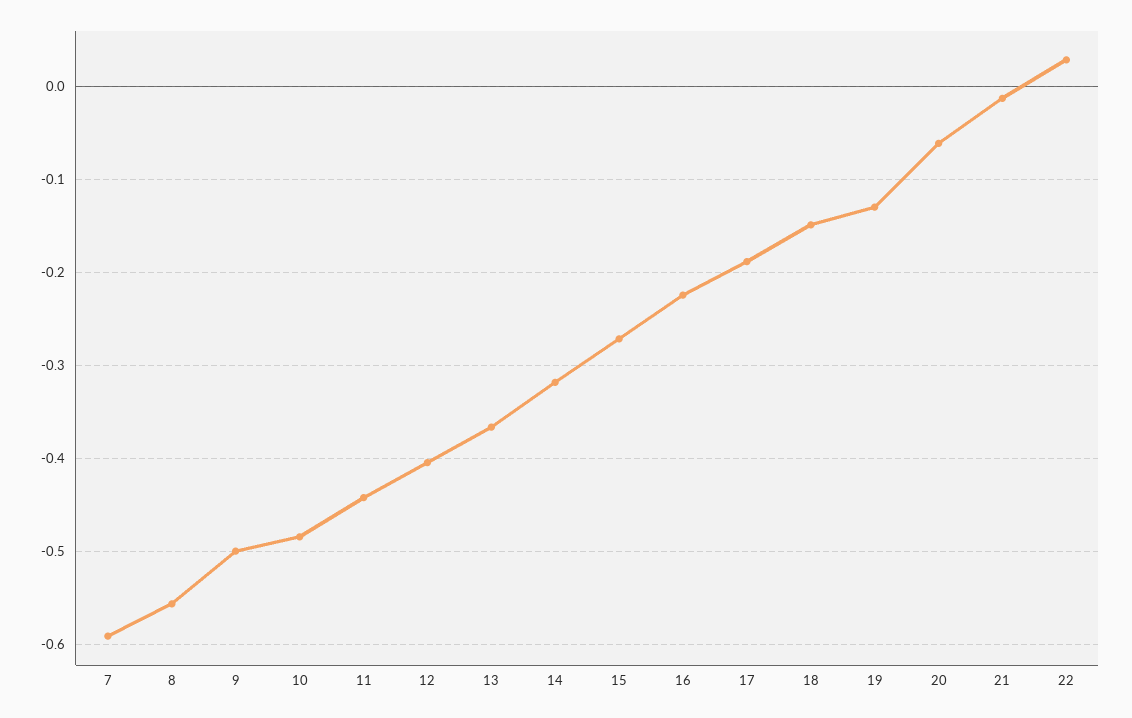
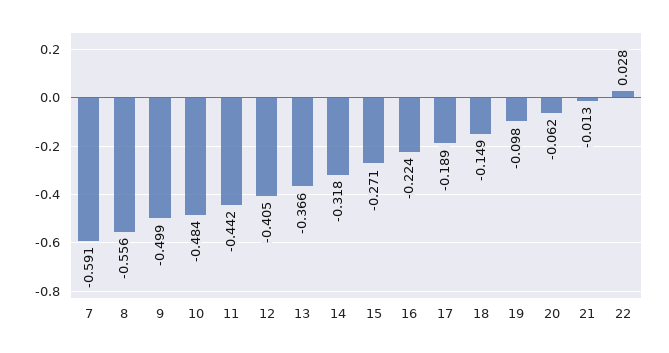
  {
    "7": -0.591,
    "8": -0.556,
    "9": -0.499,
    "10": -0.484,
    "11": -0.442,
    "12": -0.405,
    "13": -0.366,
    "14": -0.318,
    "15": -0.271,
    "16": -0.224,
    "17": -0.189,
    "18": -0.149,
-   "19": -0.13,
+   "19": -0.098,
    "20": -0.062,
    "21": -0.013,
    "22": 0.028
  }

